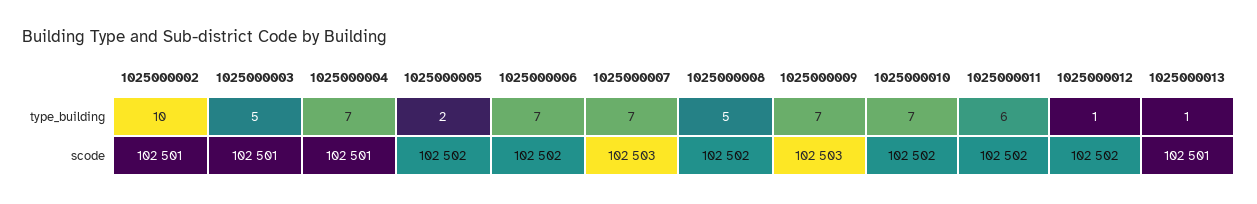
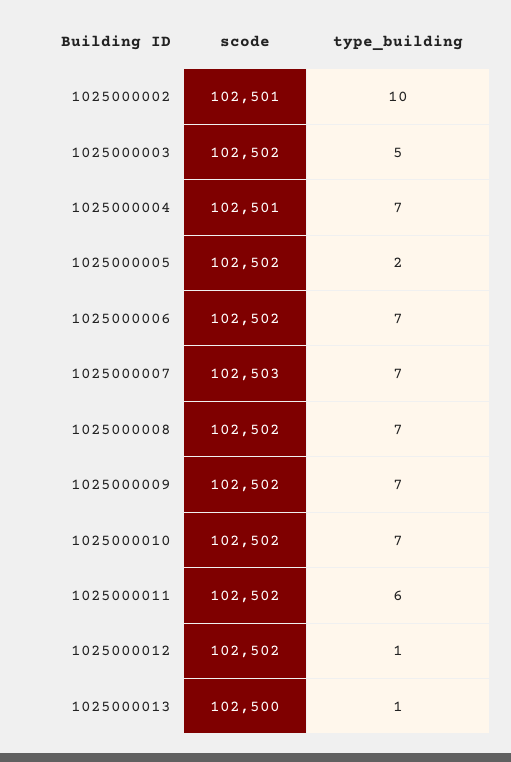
  {
    "1025000002": {
      "type_building": 10,
      "scode": 102501
    },
    "1025000003": {
      "type_building": 5,
-     "scode": 102501
+     "scode": 102502
    },
    "1025000004": {
      "type_building": 7,
      "scode": 102501
    },
    "1025000005": {
      "type_building": 2,
      "scode": 102502
    },
    "1025000006": {
      "type_building": 7,
      "scode": 102502
    },
    "1025000007": {
      "type_building": 7,
      "scode": 102503
    },
    "1025000008": {
-     "type_building": 5,
+     "type_building": 7,
      "scode": 102502
    },
    "1025000009": {
      "type_building": 7,
-     "scode": 102503
+     "scode": 102502
    },
    "1025000010": {
      "type_building": 7,
      "scode": 102502
    },
    "1025000011": {
      "type_building": 6,
      "scode": 102502
    },
    "1025000012": {
      "type_building": 1,
      "scode": 102502
    },
    "1025000013": {
      "type_building": 1,
-     "scode": 102501
+     "scode": 102500
    }
  }

